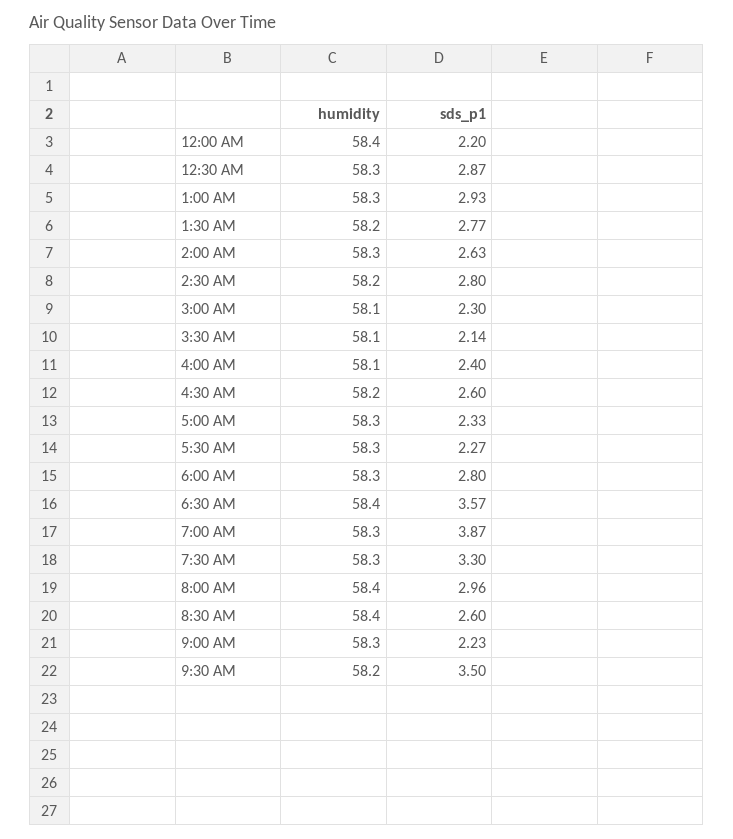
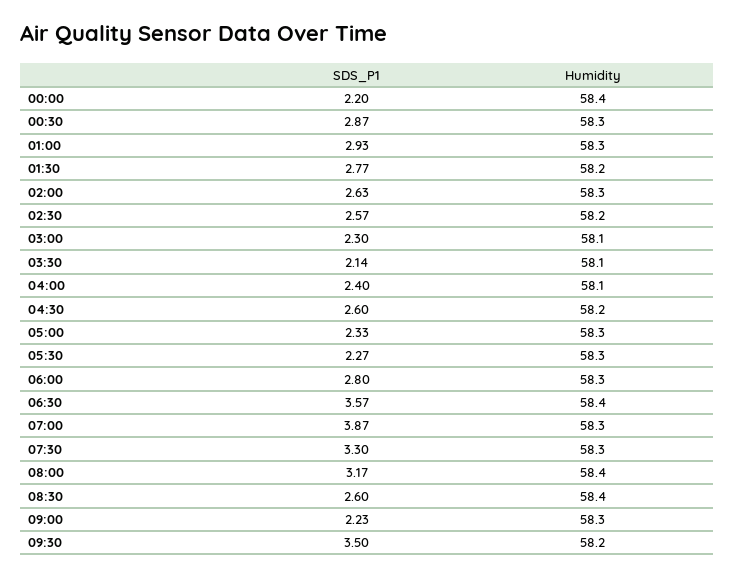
  {
    "humidity": {
      "12:00 AM": 58.4,
      "12:30 AM": 58.3,
      "1:00 AM": 58.3,
      "1:30 AM": 58.2,
      "2:00 AM": 58.3,
      "2:30 AM": 58.2,
      "3:00 AM": 58.1,
      "3:30 AM": 58.1,
      "4:00 AM": 58.1,
      "4:30 AM": 58.2,
      "5:00 AM": 58.3,
      "5:30 AM": 58.3,
      "6:00 AM": 58.3,
      "6:30 AM": 58.4,
      "7:00 AM": 58.3,
      "7:30 AM": 58.3,
      "8:00 AM": 58.4,
      "8:30 AM": 58.4,
      "9:00 AM": 58.3,
      "9:30 AM": 58.2
    },
    "sds_p1": {
      "12:00 AM": 2.2,
      "12:30 AM": 2.87,
      "1:00 AM": 2.93,
      "1:30 AM": 2.77,
      "2:00 AM": 2.63,
-     "2:30 AM": 2.8,
+     "2:30 AM": 2.57,
      "3:00 AM": 2.3,
      "3:30 AM": 2.14,
      "4:00 AM": 2.4,
      "4:30 AM": 2.6,
      "5:00 AM": 2.33,
      "5:30 AM": 2.27,
      "6:00 AM": 2.8,
      "6:30 AM": 3.57,
      "7:00 AM": 3.87,
      "7:30 AM": 3.3,
-     "8:00 AM": 2.96,
+     "8:00 AM": 3.17,
      "8:30 AM": 2.6,
      "9:00 AM": 2.23,
      "9:30 AM": 3.5
    }
  }

